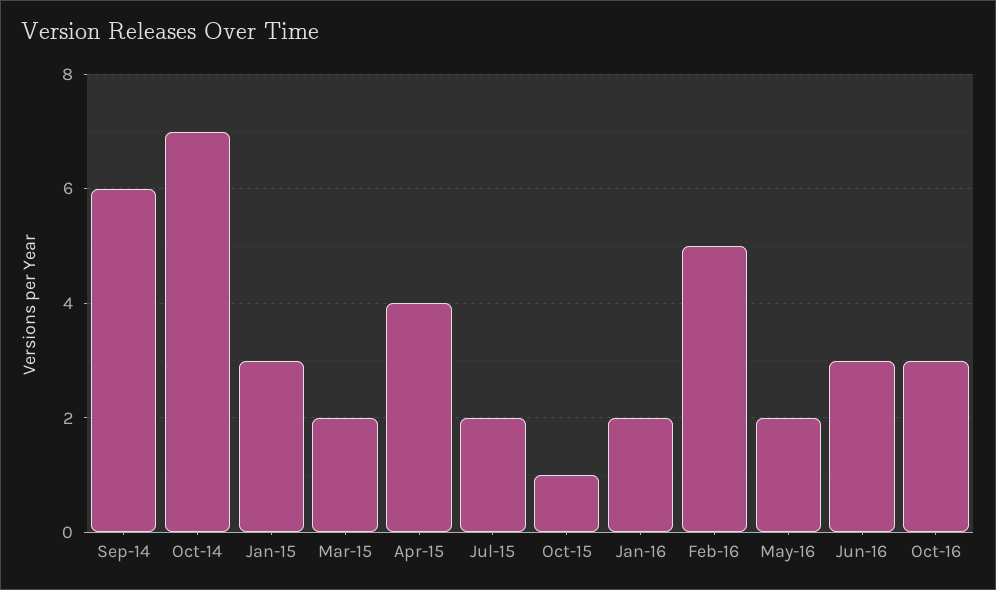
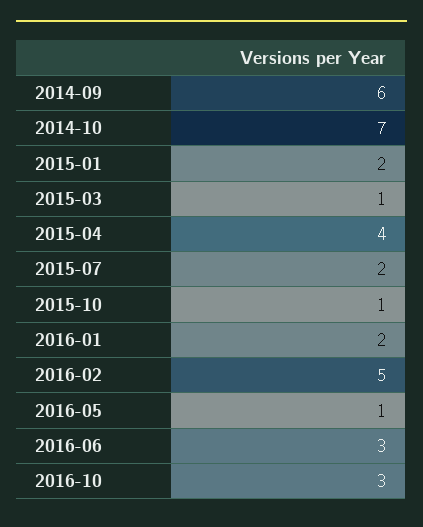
  {
    "Sep-14": 6,
    "Oct-14": 7,
-   "Jan-15": 3,
+   "Jan-15": 2,
-   "Mar-15": 2,
+   "Mar-15": 1,
    "Apr-15": 4,
    "Jul-15": 2,
    "Oct-15": 1,
    "Jan-16": 2,
    "Feb-16": 5,
-   "May-16": 2,
+   "May-16": 1,
    "Jun-16": 3,
    "Oct-16": 3
  }

